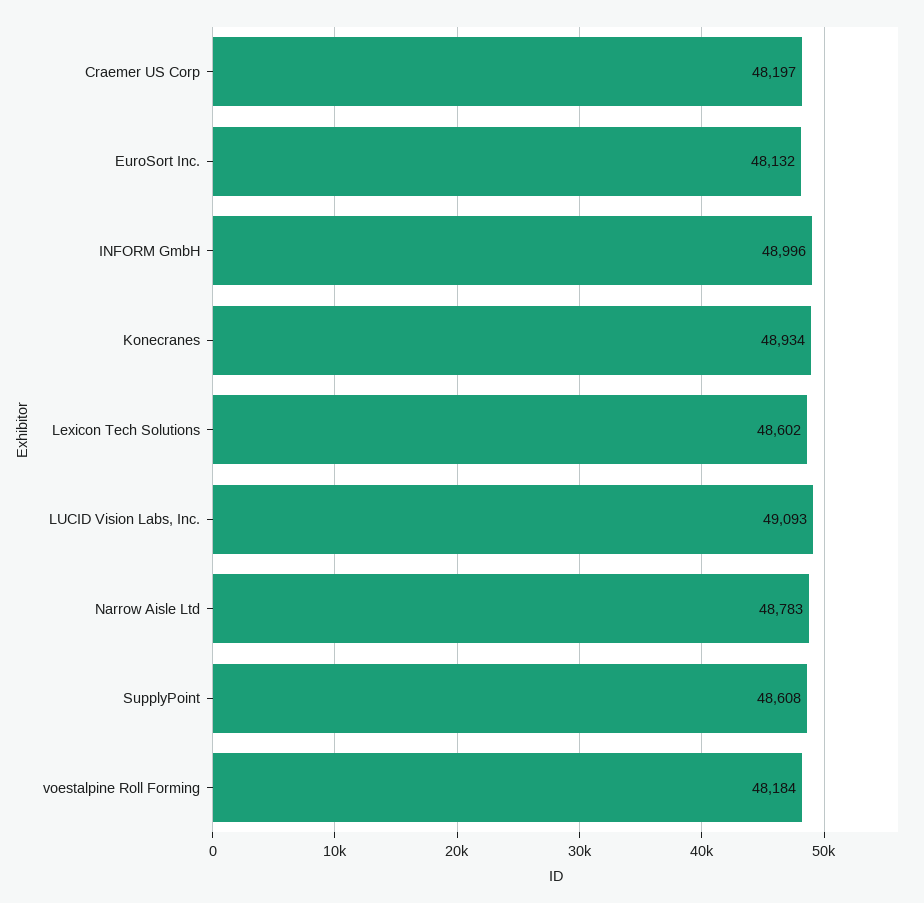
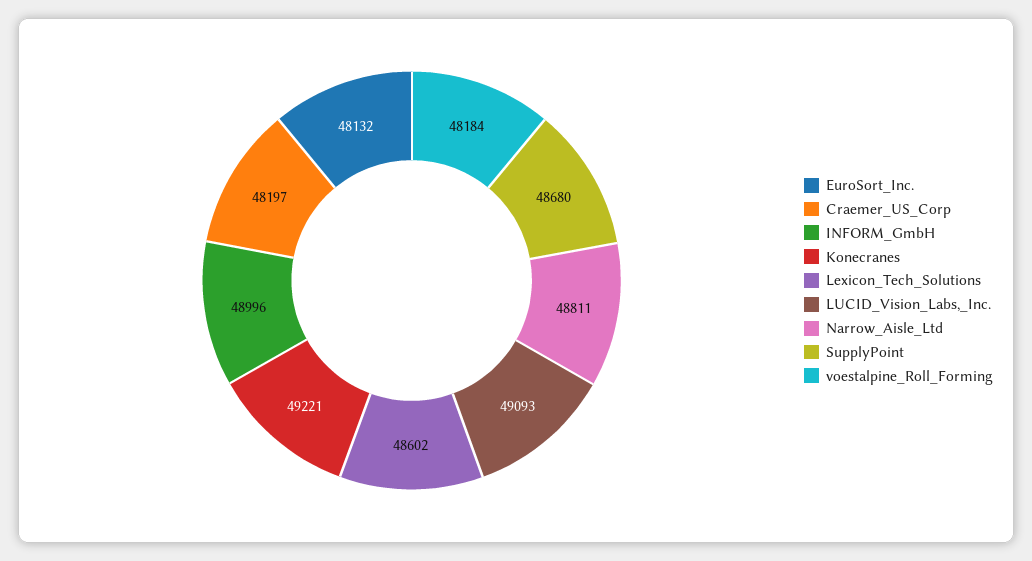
  {
    "Craemer US Corp": 48197,
    "EuroSort Inc.": 48132,
    "INFORM GmbH": 48996,
-   "Konecranes": 48934,
+   "Konecranes": 49221,
    "Lexicon Tech Solutions": 48602,
    "LUCID Vision Labs, Inc.": 49093,
-   "Narrow Aisle Ltd": 48783,
+   "Narrow Aisle Ltd": 48811,
-   "SupplyPoint": 48608,
+   "SupplyPoint": 48680,
    "voestalpine Roll Forming": 48184
  }

